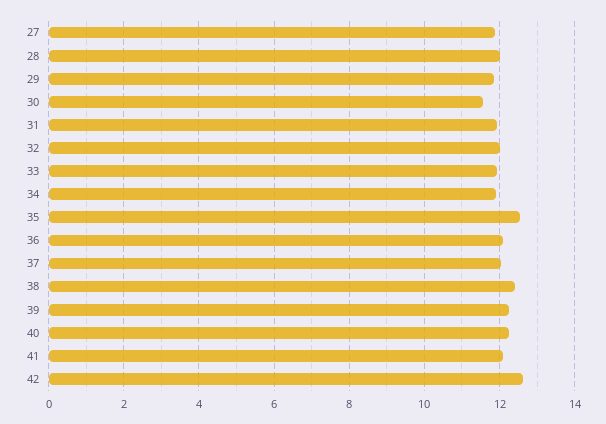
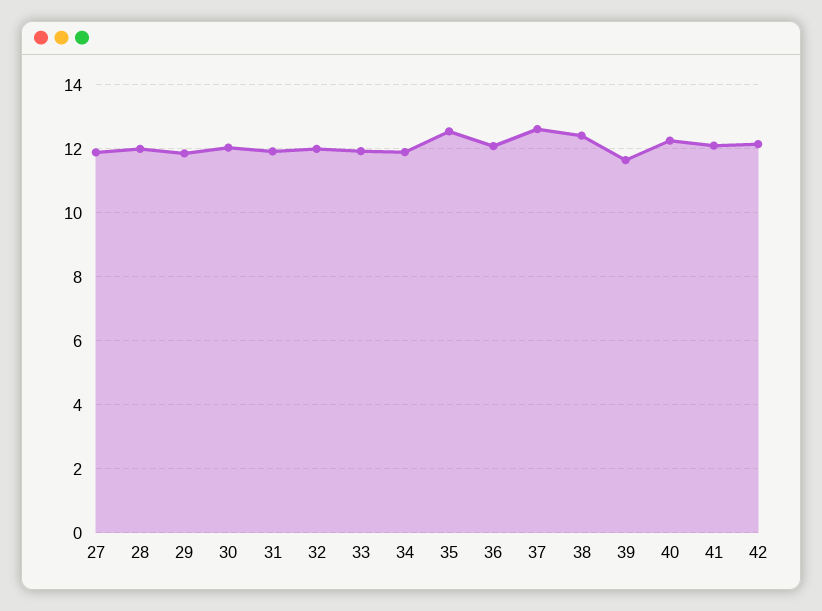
  {
    "27": 11.8,
    "28": 12,
    "29": 11.8,
-   "30": 11.6,
+   "30": 12,
    "31": 12,
    "32": 12,
    "33": 12,
    "34": 12,
    "35": 12.6,
    "36": 12,
-   "37": 12,
+   "37": 12.6,
    "38": 12.4,
-   "39": 12.2,
+   "39": 11.6,
    "40": 12.2,
    "41": 12.2,
-   "42": 12.6
+   "42": 12.2
  }

